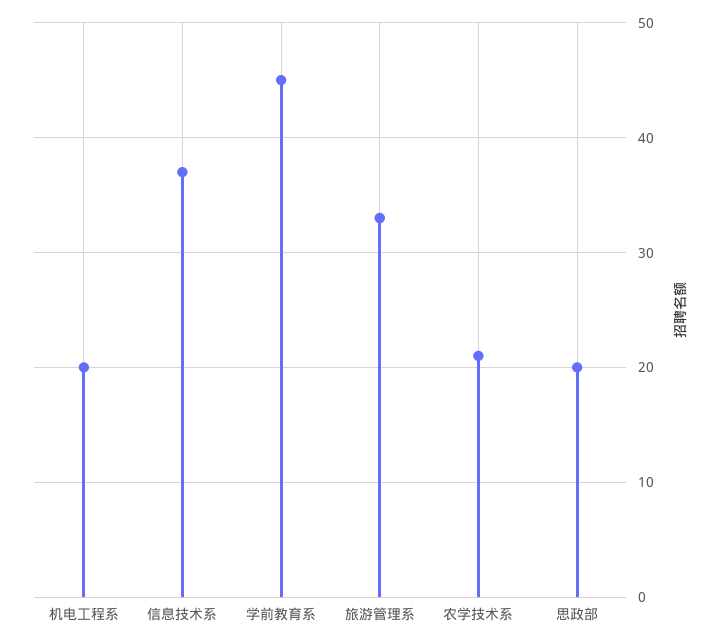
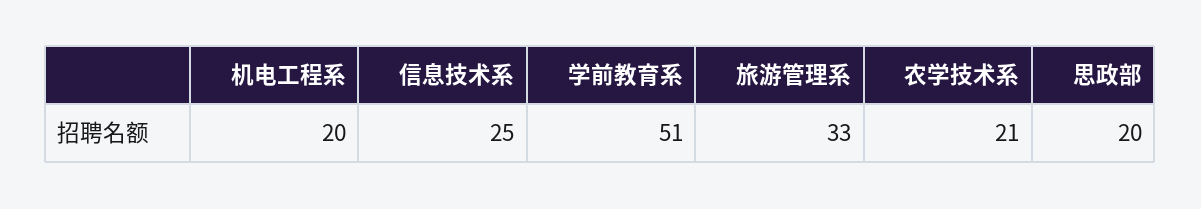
  {
    "机电工程系": 20,
-   "信息技术系": 37,
+   "信息技术系": 25,
-   "学前教育系": 45,
+   "学前教育系": 51,
    "旅游管理系": 33,
    "农学技术系": 21,
    "思政部": 20
  }

